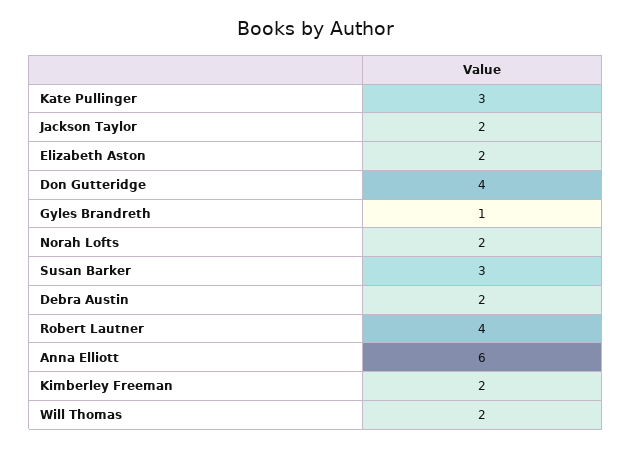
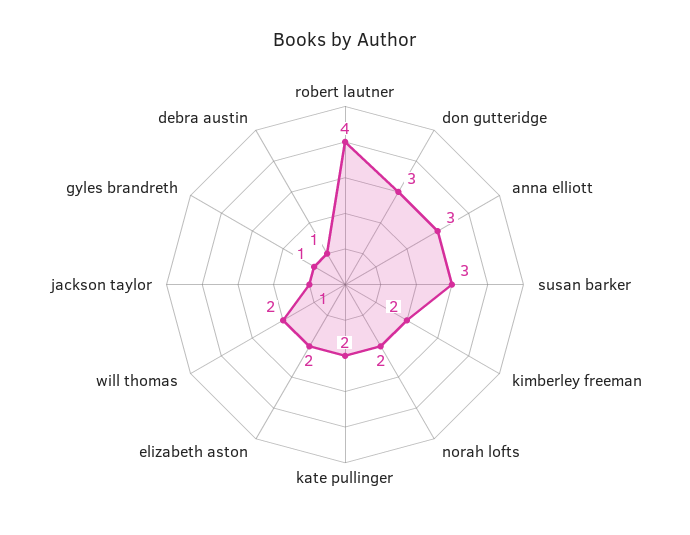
  {
-   "Kate Pullinger": 3,
+   "Kate Pullinger": 2,
-   "Jackson Taylor": 2,
+   "Jackson Taylor": 1,
    "Elizabeth Aston": 2,
-   "Don Gutteridge": 4,
+   "Don Gutteridge": 3,
    "Gyles Brandreth": 1,
    "Norah Lofts": 2,
    "Susan Barker": 3,
-   "Debra Austin": 2,
+   "Debra Austin": 1,
    "Robert Lautner": 4,
-   "Anna Elliott": 6,
+   "Anna Elliott": 3,
    "Kimberley Freeman": 2,
    "Will Thomas": 2
  }

